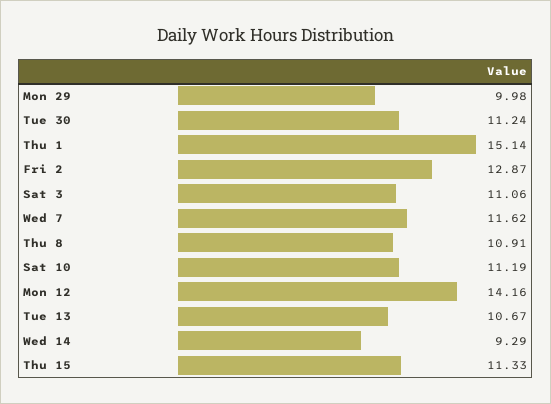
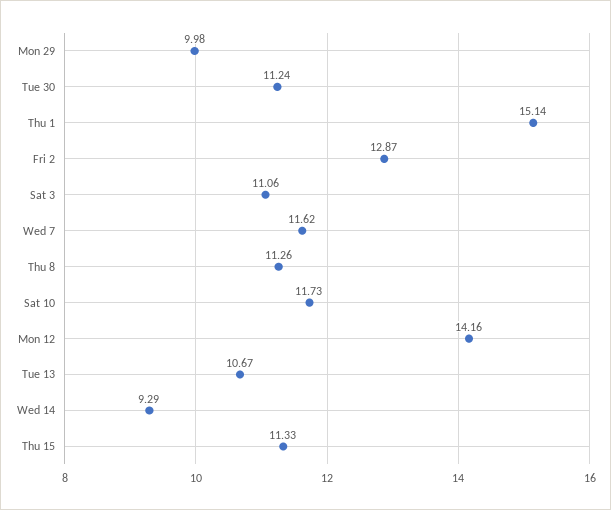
  {
    "Mon 29": 9.98,
    "Tue 30": 11.24,
    "Thu 1": 15.14,
    "Fri 2": 12.87,
    "Sat 3": 11.06,
    "Wed 7": 11.62,
-   "Thu 8": 10.91,
+   "Thu 8": 11.26,
-   "Sat 10": 11.19,
+   "Sat 10": 11.73,
    "Mon 12": 14.16,
    "Tue 13": 10.67,
    "Wed 14": 9.29,
    "Thu 15": 11.33
  }

